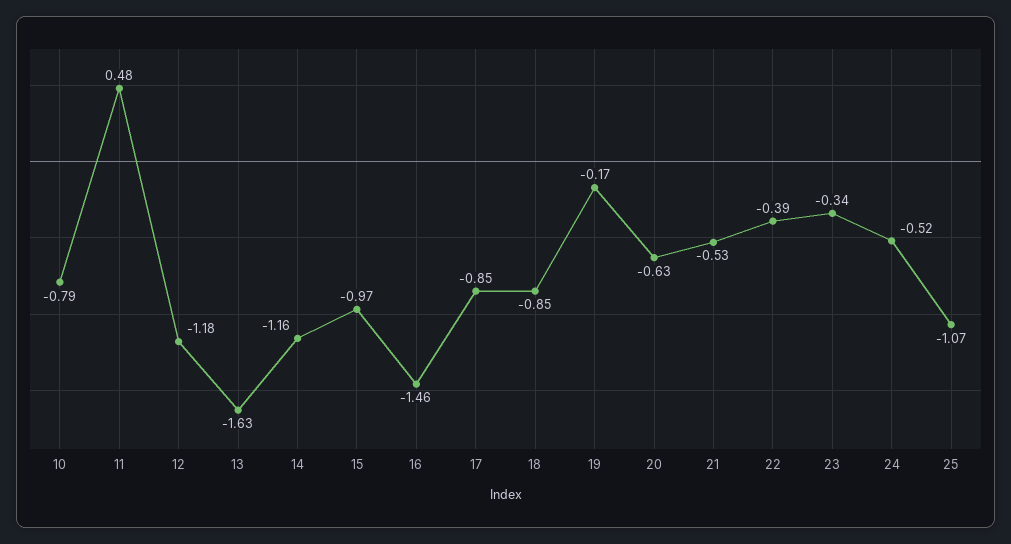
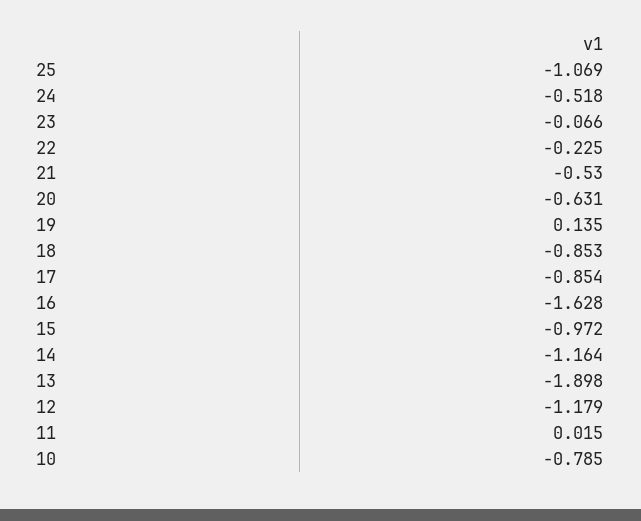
  {
    "10": -0.785,
-   "11": 0.48,
+   "11": 0.015,
    "12": -1.179,
-   "13": -1.63,
+   "13": -1.898,
    "14": -1.164,
    "15": -0.972,
-   "16": -1.46,
+   "16": -1.628,
    "17": -0.854,
    "18": -0.853,
-   "19": -0.17,
+   "19": 0.135,
    "20": -0.631,
    "21": -0.53,
-   "22": -0.39,
+   "22": -0.225,
-   "23": -0.34,
+   "23": -0.066,
    "24": -0.518,
    "25": -1.069
  }

